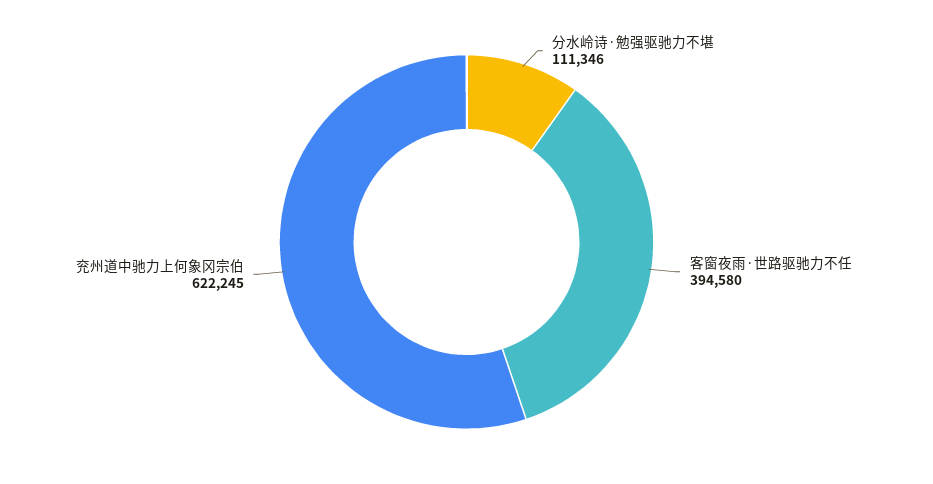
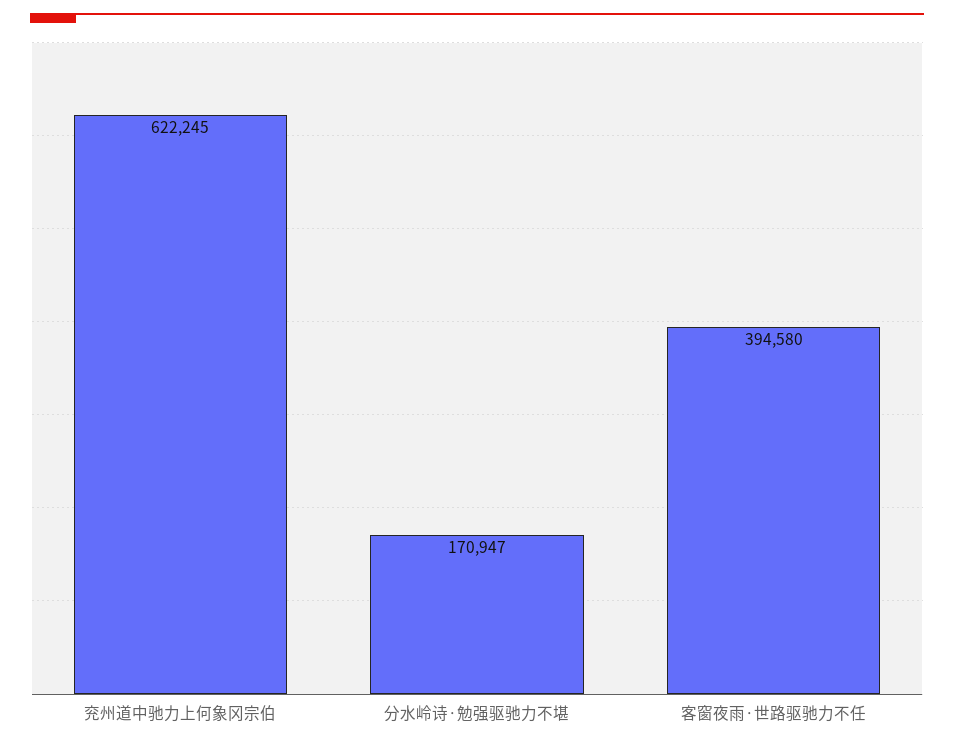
  {
-   "分水岭诗·勉强驱驰力不堪": 111346,
+   "分水岭诗·勉强驱驰力不堪": 170947,
    "客窗夜雨·世路驱驰力不任": 394580,
    "兖州道中驰力上何象冈宗伯": 622245
  }

